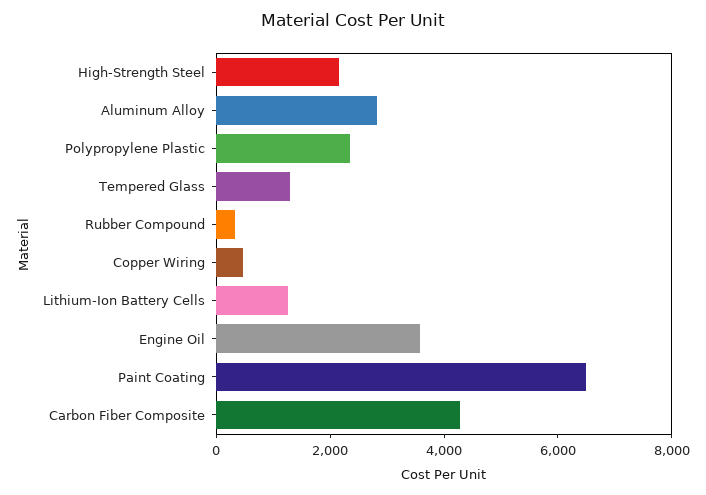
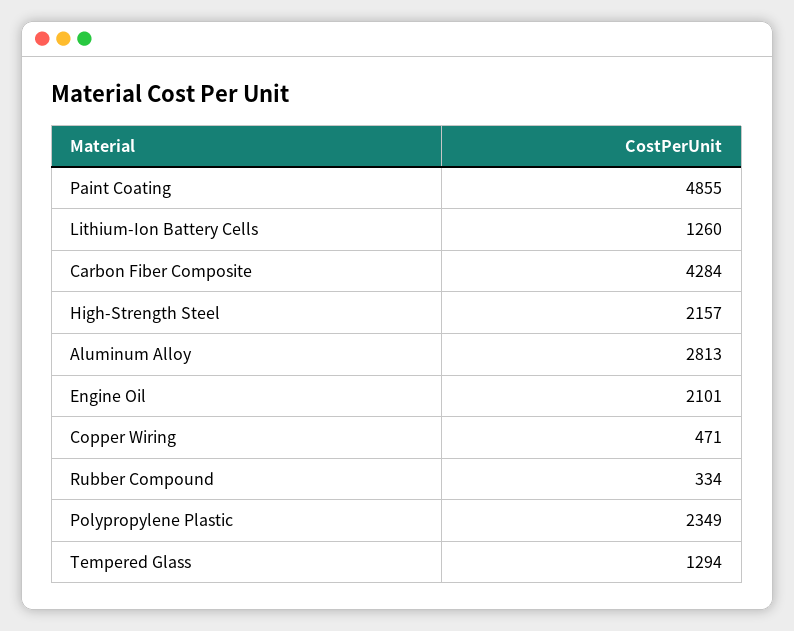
  {
    "High-Strength Steel": 2157,
    "Aluminum Alloy": 2813,
    "Polypropylene Plastic": 2349,
    "Tempered Glass": 1294,
    "Rubber Compound": 334,
    "Copper Wiring": 471,
    "Lithium-Ion Battery Cells": 1260,
-   "Engine Oil": 3500,
+   "Engine Oil": 2101,
-   "Paint Coating": 6500,
+   "Paint Coating": 4855,
    "Carbon Fiber Composite": 4284
  }

